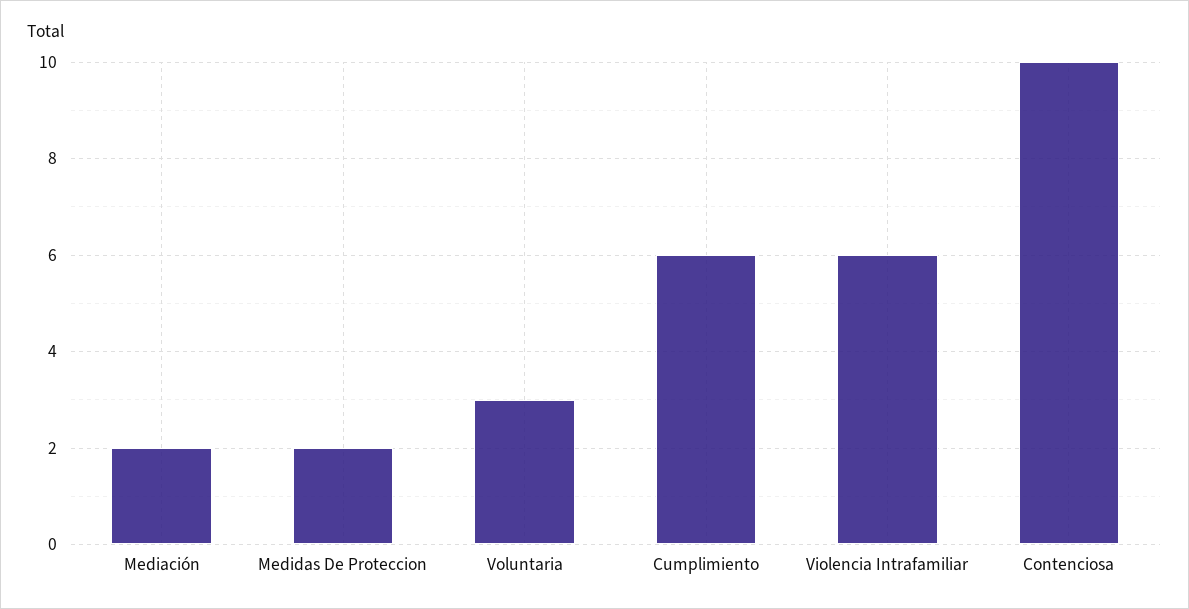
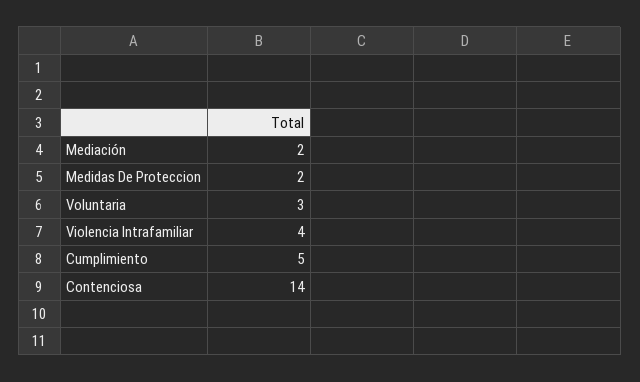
  {
    "Mediación": 2,
    "Medidas De Proteccion": 2,
    "Voluntaria": 3,
-   "Cumplimiento": 6,
+   "Cumplimiento": 5,
-   "Violencia Intrafamiliar": 6,
+   "Violencia Intrafamiliar": 4,
-   "Contenciosa": 10
+   "Contenciosa": 14
  }

